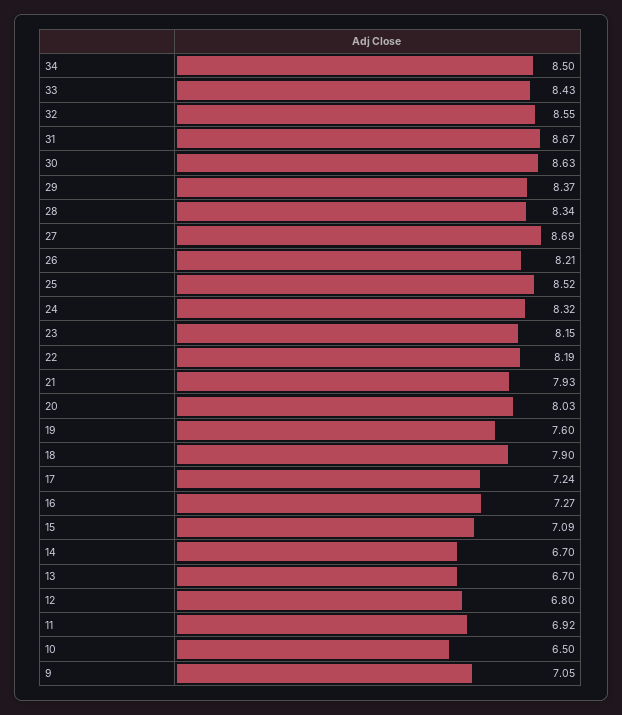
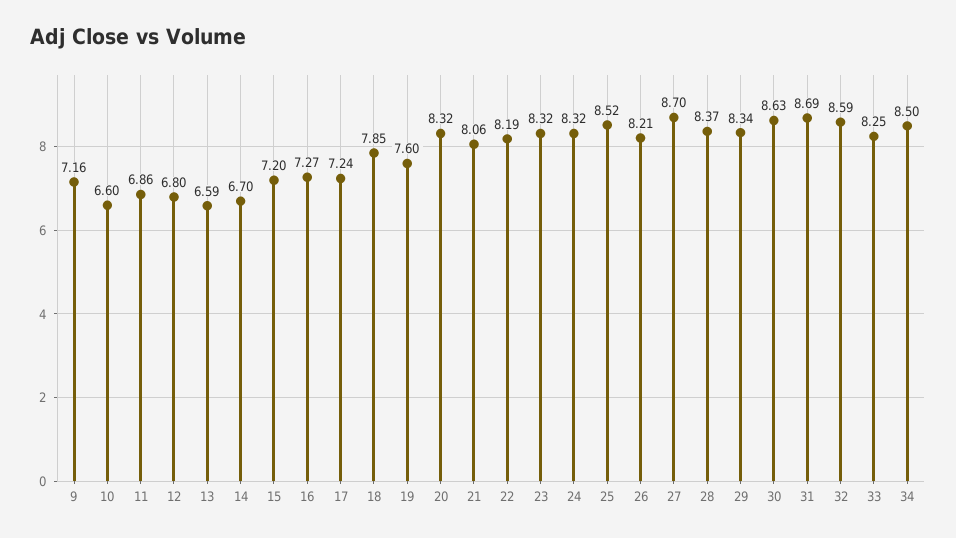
  {
    "34": 8.5,
-   "33": 8.43,
+   "33": 8.25,
-   "32": 8.55,
+   "32": 8.59,
-   "31": 8.67,
+   "31": 8.69,
    "30": 8.63,
-   "29": 8.37,
+   "29": 8.34,
-   "28": 8.34,
+   "28": 8.37,
-   "27": 8.69,
+   "27": 8.7,
    "26": 8.21,
    "25": 8.52,
    "24": 8.32,
-   "23": 8.15,
+   "23": 8.32,
    "22": 8.19,
-   "21": 7.93,
+   "21": 8.06,
-   "20": 8.03,
+   "20": 8.32,
    "19": 7.6,
-   "18": 7.9,
+   "18": 7.85,
    "17": 7.24,
    "16": 7.27,
-   "15": 7.09,
+   "15": 7.2,
    "14": 6.7,
-   "13": 6.7,
+   "13": 6.59,
    "12": 6.8,
-   "11": 6.92,
+   "11": 6.86,
-   "10": 6.5,
+   "10": 6.6,
-   "9": 7.05
+   "9": 7.16
  }

